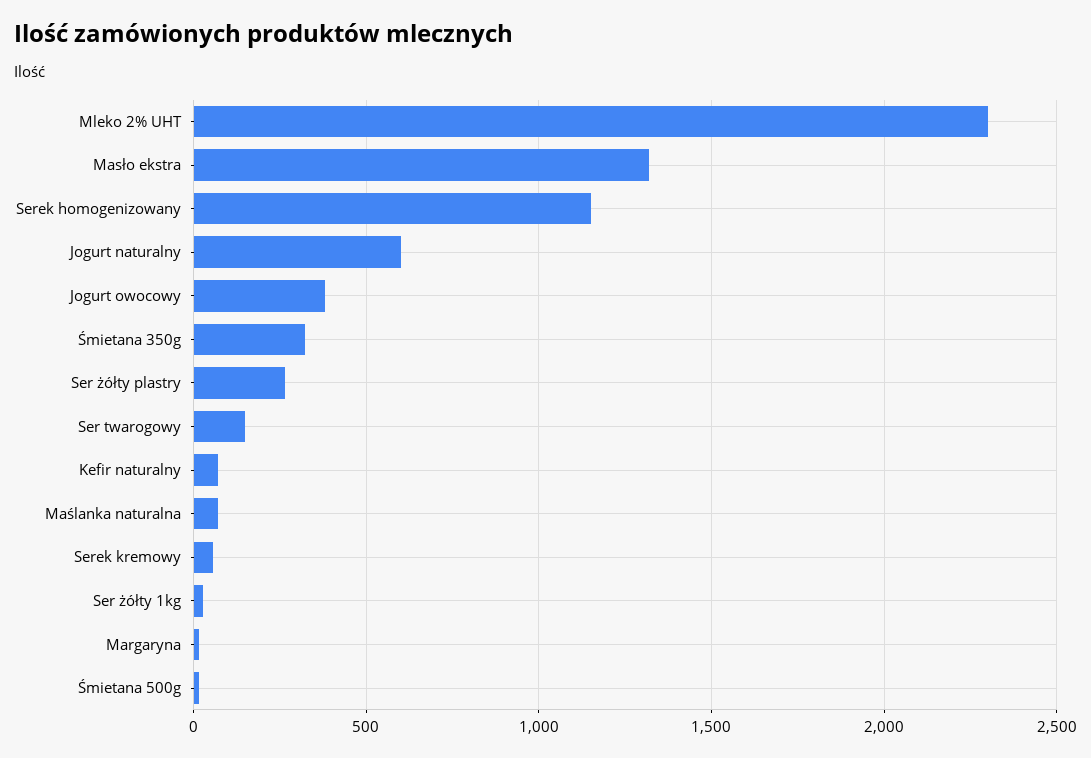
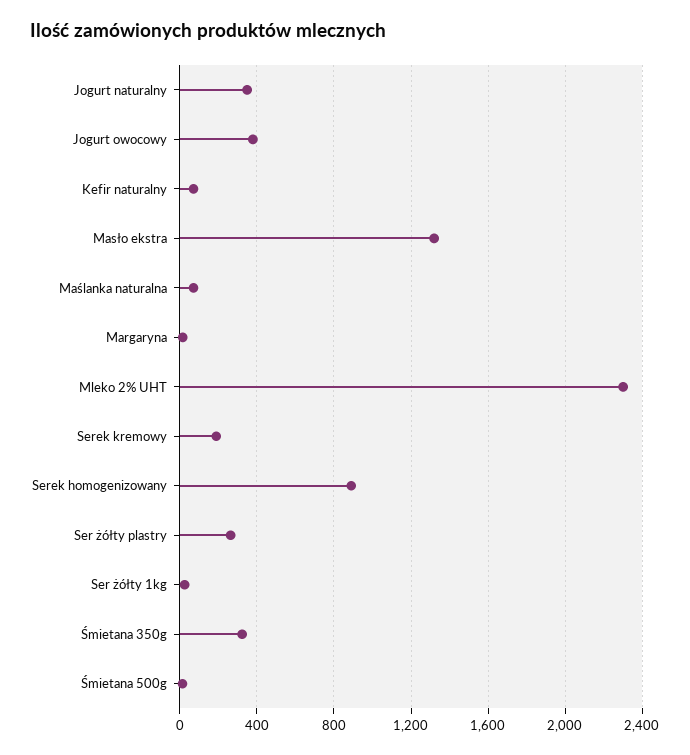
  {
    "Mleko 2% UHT": 2300,
    "Masło ekstra": 1300,
-   "Serek homogenizowany": 1150,
+   "Serek homogenizowany": 900,
-   "Jogurt naturalny": 600,
+   "Jogurt naturalny": 350,
    "Jogurt owocowy": 400,
    "Śmietana 350g": 300,
    "Ser żółty plastry": 250,
-   "Ser twarogowy": 150,
    "Kefir naturalny": 50,
    "Maślanka naturalna": 50,
-   "Serek kremowy": 50,
+   "Serek kremowy": 200,
    "Ser żółty 1kg": 50,
    "Margaryna": 0,
    "Śmietana 500g": 0
  }

